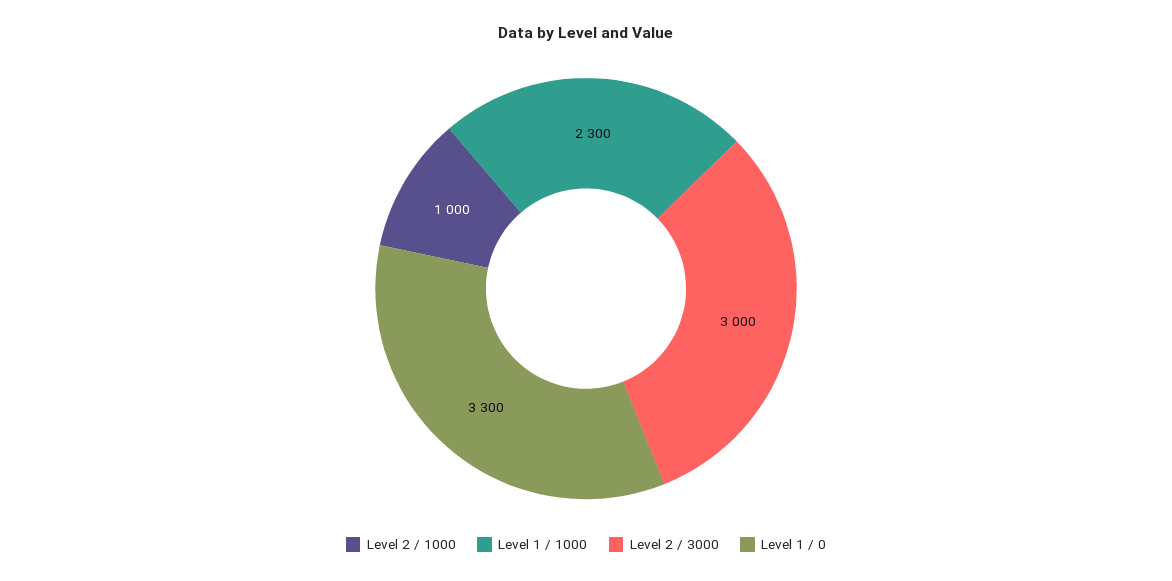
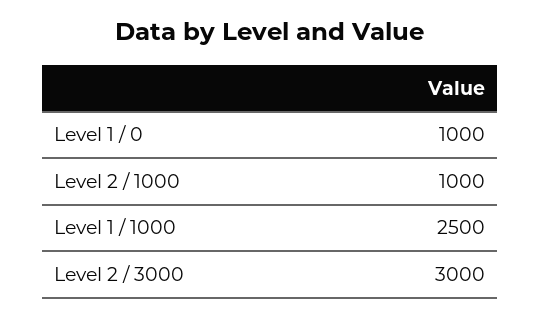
  {
    "Level 2 / 1000": 1000,
-   "Level 1 / 1000": 2300,
+   "Level 1 / 1000": 2500,
    "Level 2 / 3000": 3000,
-   "Level 1 / 0": 3300
+   "Level 1 / 0": 1000
  }

